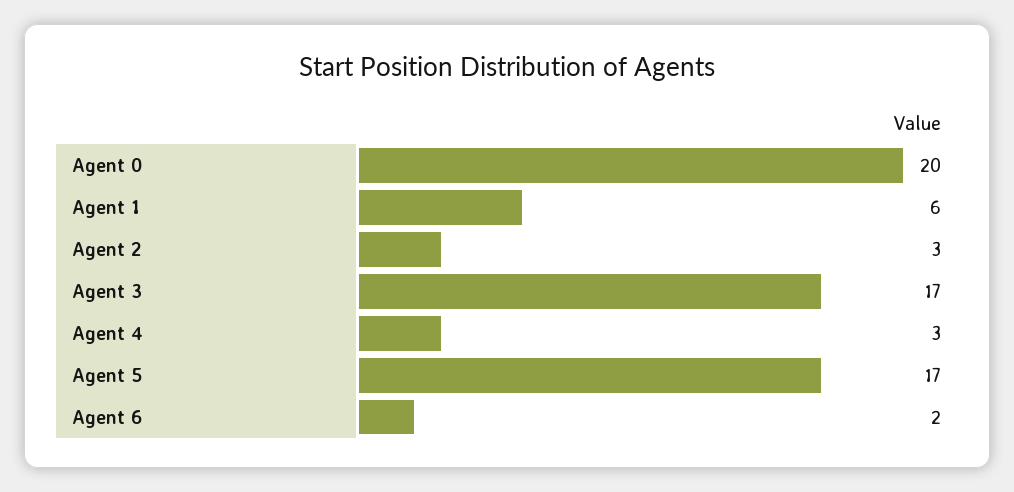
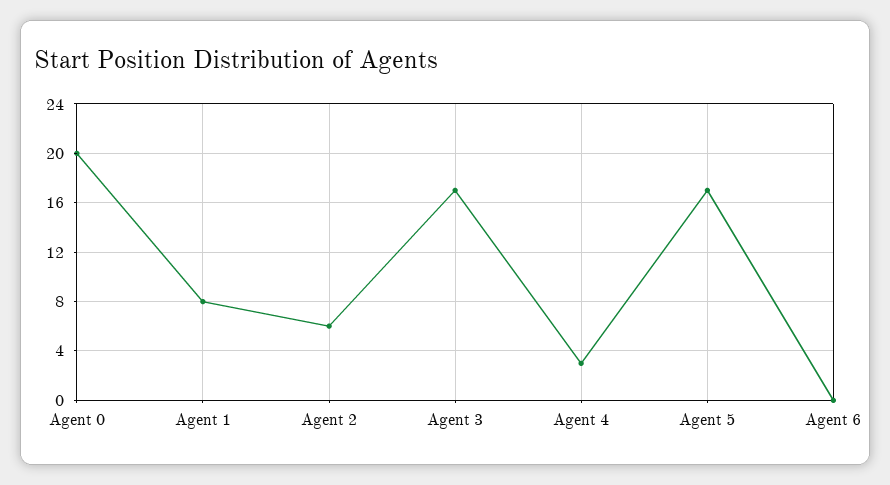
  {
    "Agent 0": 20,
-   "Agent 1": 6,
+   "Agent 1": 8,
-   "Agent 2": 3,
+   "Agent 2": 6,
    "Agent 3": 17,
    "Agent 4": 3,
    "Agent 5": 17,
-   "Agent 6": 2
+   "Agent 6": 0
  }

